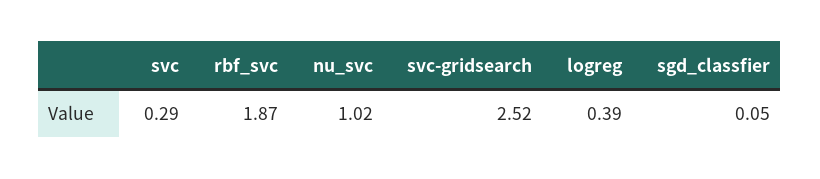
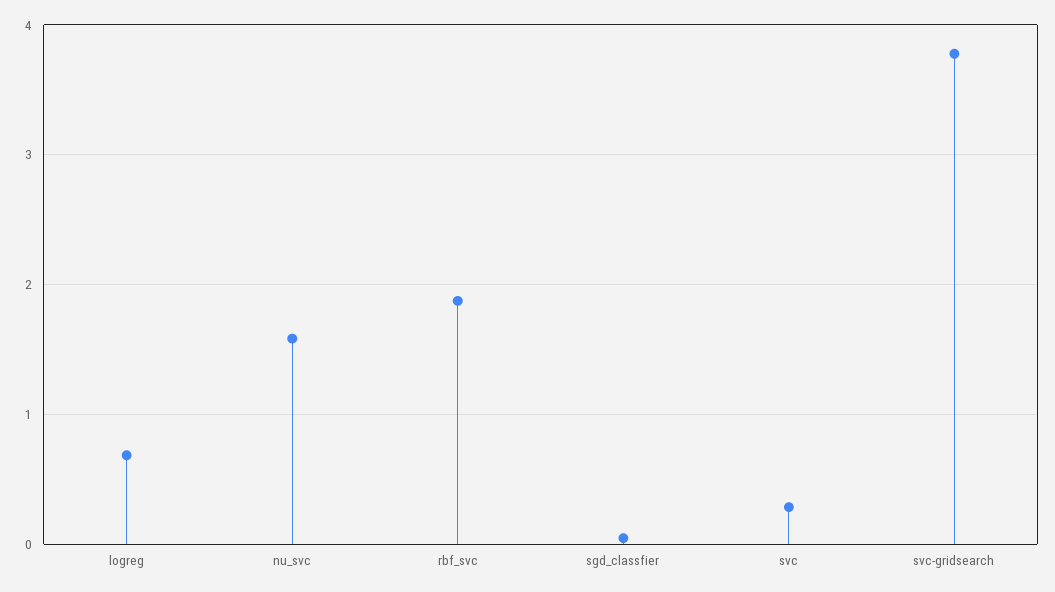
  {
    "svc": 0.29,
    "rbf_svc": 1.87,
-   "nu_svc": 1.02,
+   "nu_svc": 1.6,
-   "svc-gridsearch": 2.52,
+   "svc-gridsearch": 3.8,
-   "logreg": 0.39,
+   "logreg": 0.7,
    "sgd_classfier": 0.05
  }

